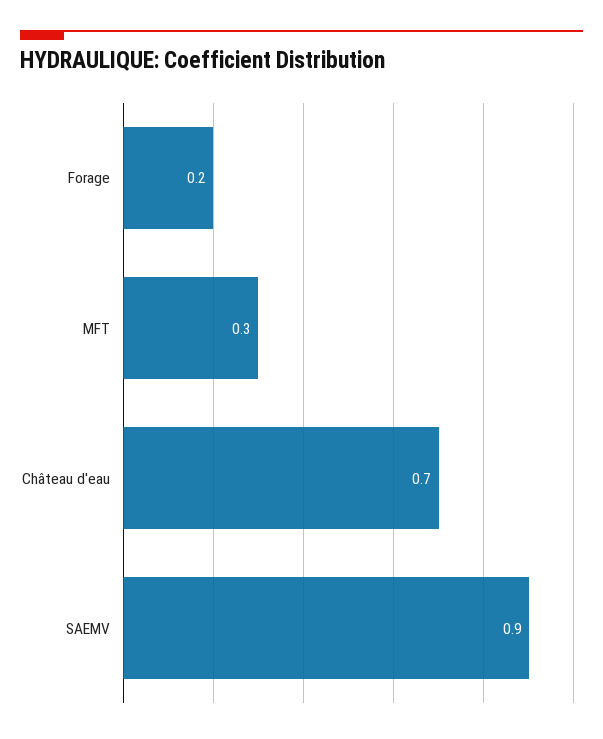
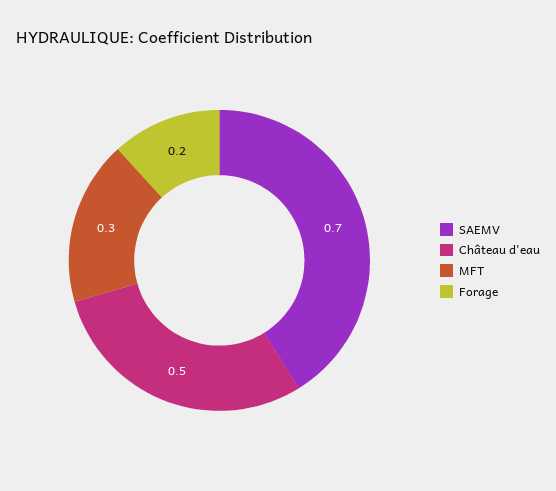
  {
    "Forage": 0.2,
    "MFT": 0.3,
-   "Château d'eau": 0.7,
+   "Château d'eau": 0.5,
-   "SAEMV": 0.9
+   "SAEMV": 0.7
  }

